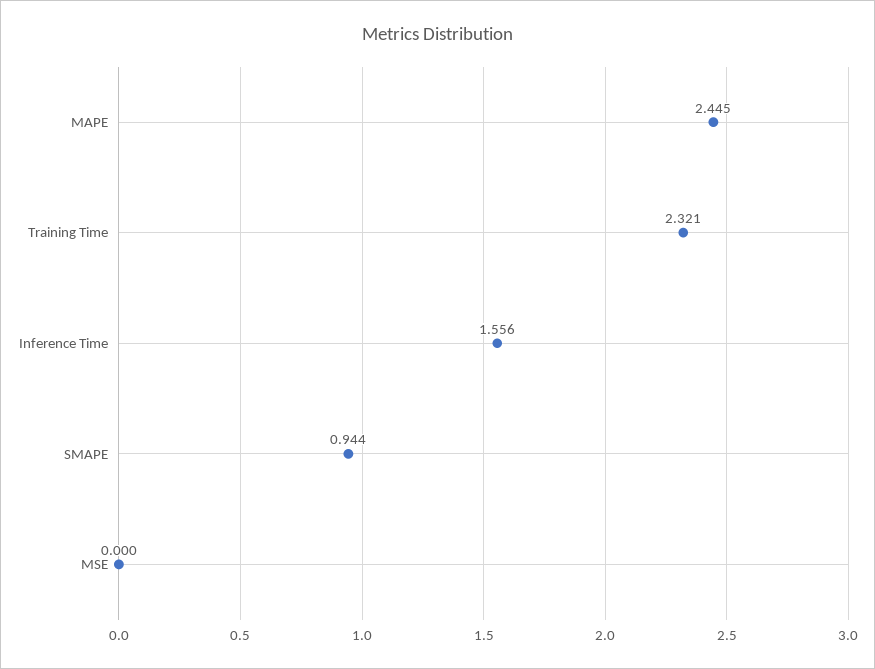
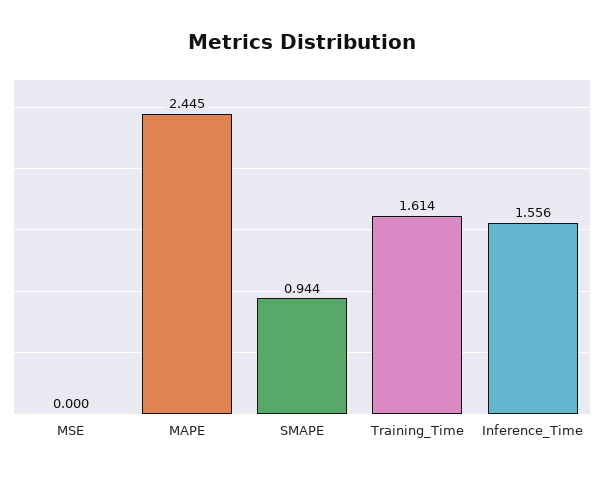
  {
    "MAPE": 2.445,
-   "Training Time": 2.321,
+   "Training Time": 1.614,
    "Inference Time": 1.556,
    "SMAPE": 0.944,
    "MSE": 0
  }

